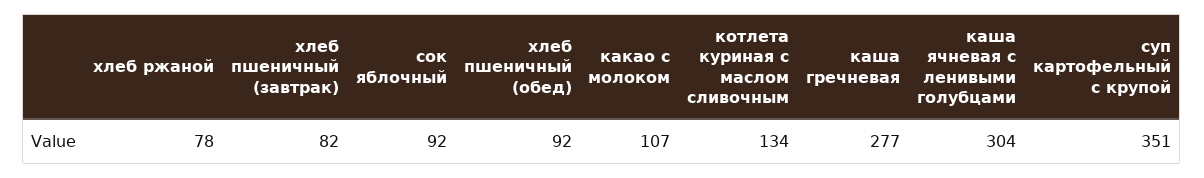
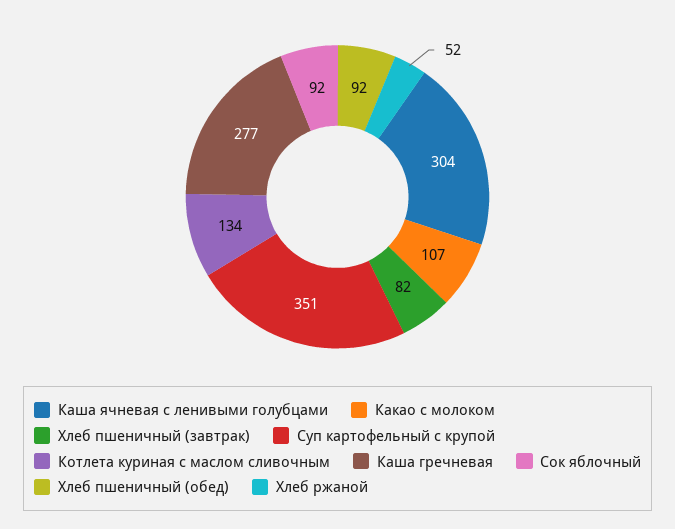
  {
-   "хлеб ржаной": 78,
+   "хлеб ржаной": 52,
    "хлеб пшеничный (завтрак)": 82,
    "сок яблочный": 92,
    "хлеб пшеничный (обед)": 92,
    "какао с молоком": 107,
    "котлета куриная с маслом сливочным": 134,
    "каша гречневая": 277,
    "каша ячневая с ленивыми голубцами": 304,
    "суп картофельный с крупой": 351
  }

